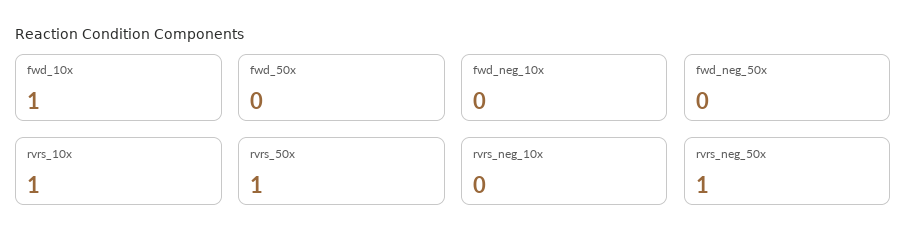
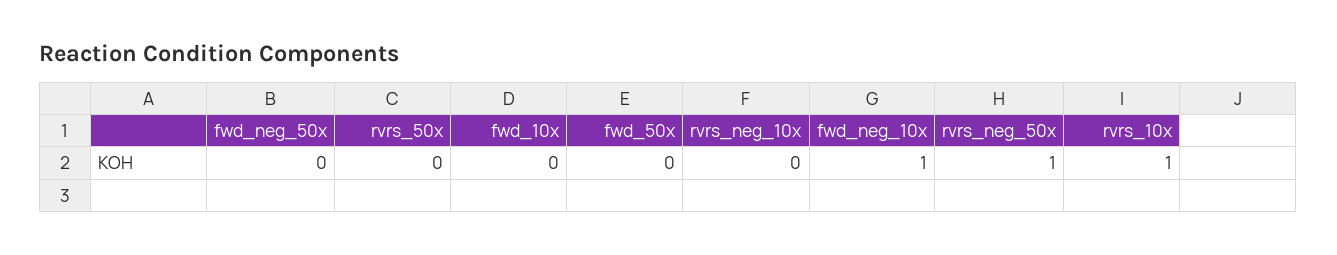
  {
-   "fwd_10x": 1,
+   "fwd_10x": 0,
    "fwd_50x": 0,
-   "fwd_neg_10x": 0,
+   "fwd_neg_10x": 1,
    "fwd_neg_50x": 0,
    "rvrs_10x": 1,
-   "rvrs_50x": 1,
+   "rvrs_50x": 0,
    "rvrs_neg_10x": 0,
    "rvrs_neg_50x": 1
  }

